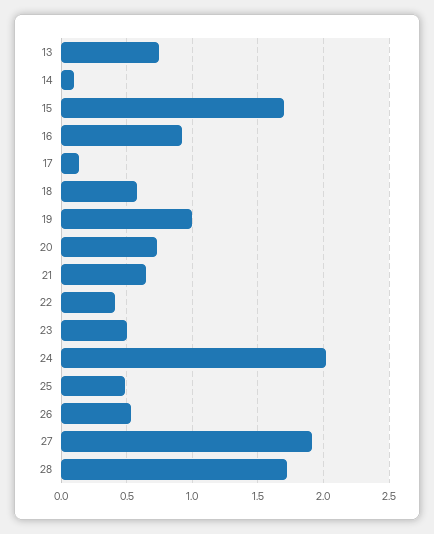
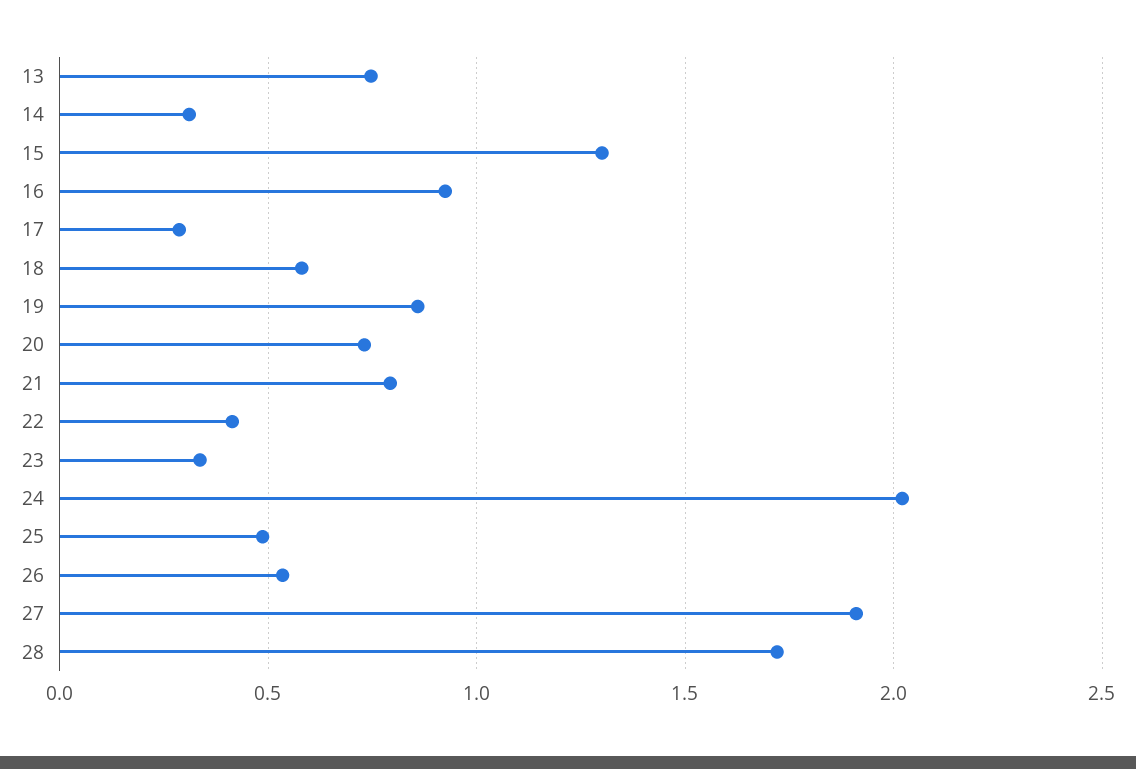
  {
    "13": 0.75,
-   "14": 0.1,
+   "14": 0.3,
-   "15": 1.7,
+   "15": 1.3,
    "16": 0.9,
-   "17": 0.15,
+   "17": 0.3,
    "18": 0.6,
-   "19": 1,
+   "19": 0.85,
    "20": 0.75,
-   "21": 0.65,
+   "21": 0.8,
    "22": 0.4,
-   "23": 0.5,
+   "23": 0.35,
    "24": 2,
    "25": 0.5,
    "26": 0.55,
    "27": 1.9,
    "28": 1.7
  }

